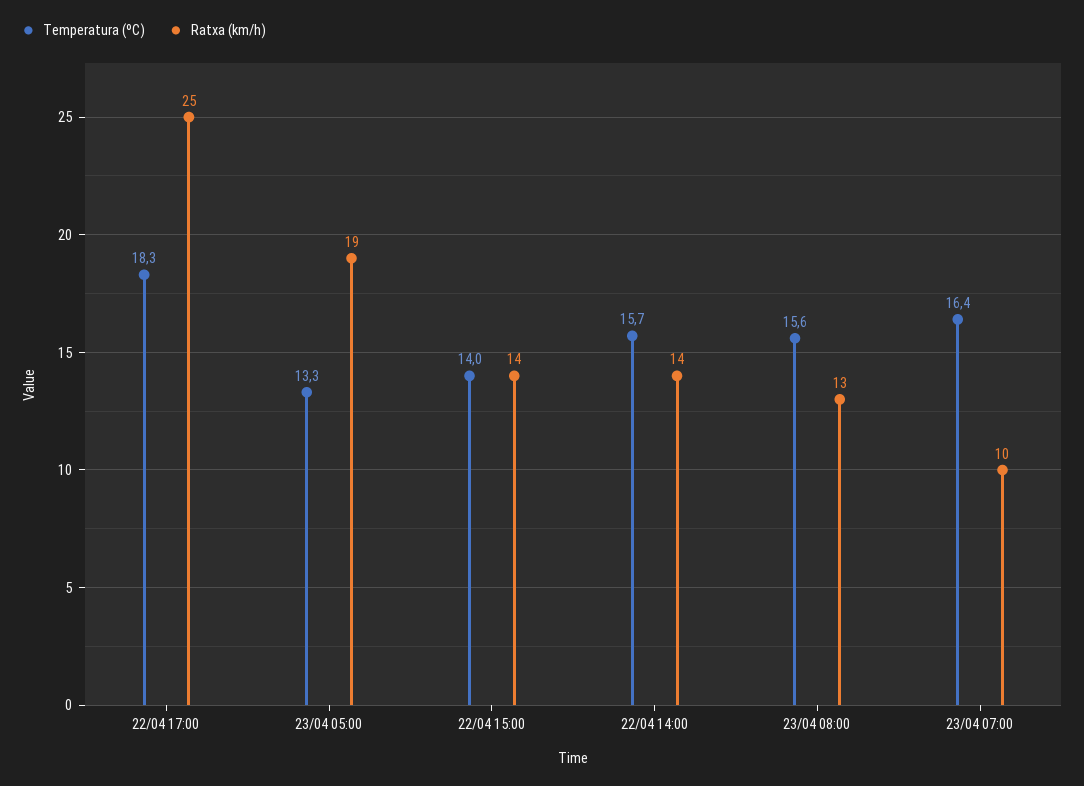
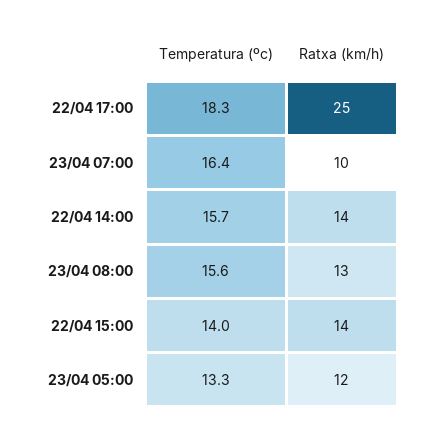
  {
    "Temperatura (ºC)": {
      "22/04 17:00": 18.3,
      "23/04 05:00": 13.3,
      "22/04 15:00": 14,
      "22/04 14:00": 15.7,
      "23/04 08:00": 15.6,
      "23/04 07:00": 16.4
    },
    "Ratxa (km/h)": {
      "22/04 17:00": 25,
-     "23/04 05:00": 19,
+     "23/04 05:00": 12,
      "22/04 15:00": 14,
      "22/04 14:00": 14,
      "23/04 08:00": 13,
      "23/04 07:00": 10
    }
  }

